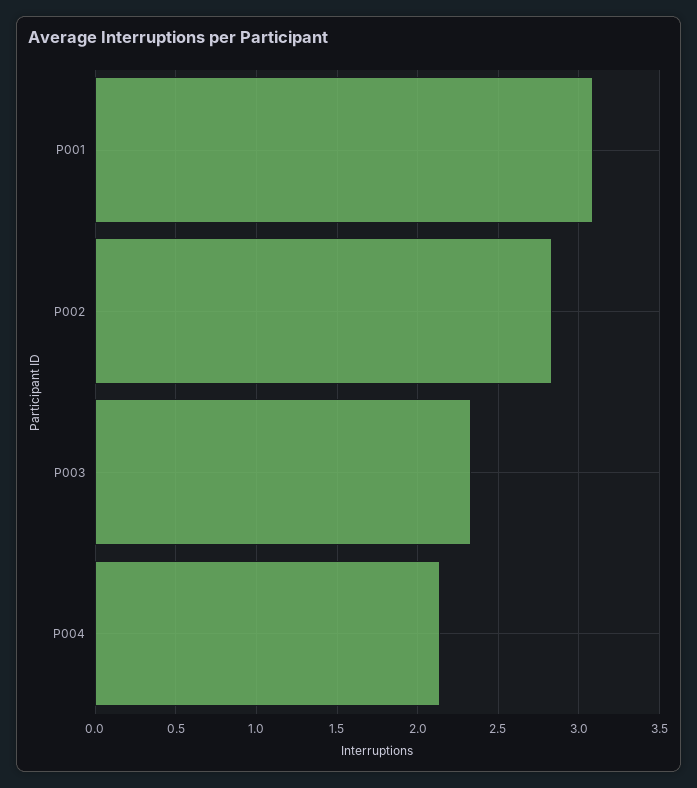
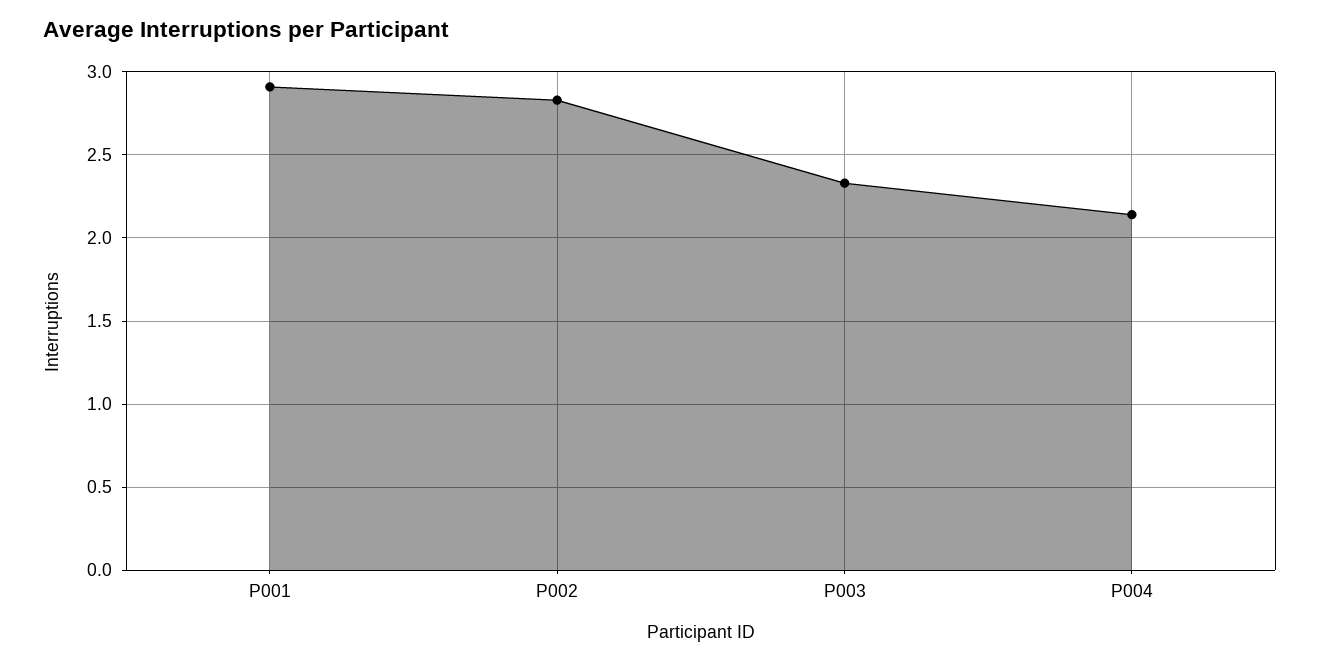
  {
-   "P001": 3.1,
+   "P001": 2.9,
    "P002": 2.85,
    "P003": 2.35,
    "P004": 2.15
  }

